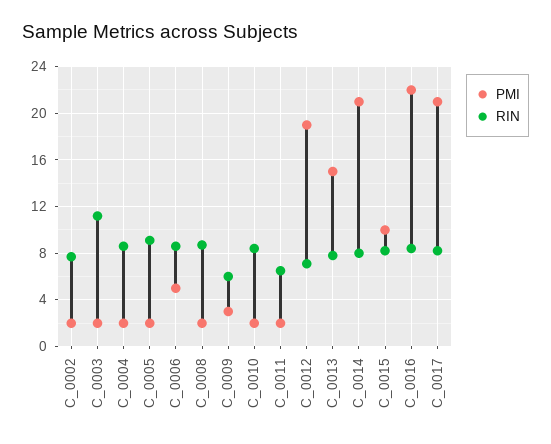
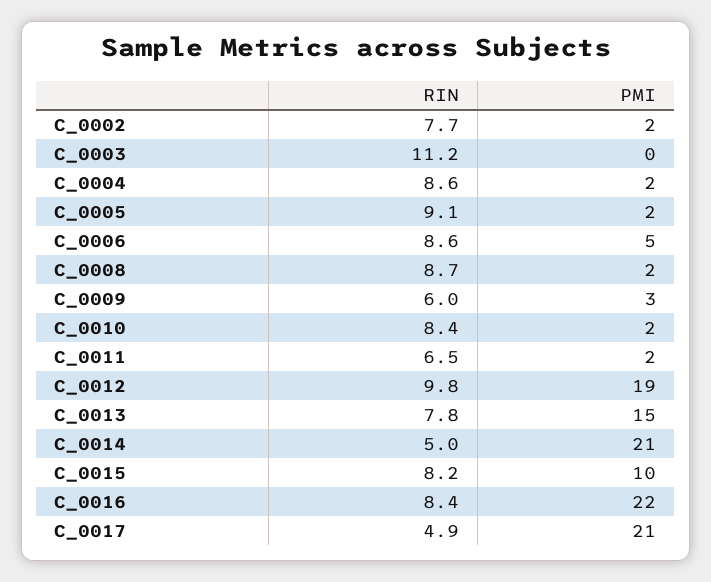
  {
    "PMI": {
      "C_0002": 2,
-     "C_0003": 2,
+     "C_0003": 0,
      "C_0004": 2,
      "C_0005": 2,
      "C_0006": 5,
      "C_0008": 2,
      "C_0009": 3,
      "C_0010": 2,
      "C_0011": 2,
      "C_0012": 19,
      "C_0013": 15,
      "C_0014": 21,
      "C_0015": 10,
      "C_0016": 22,
      "C_0017": 21
    },
    "RIN": {
      "C_0002": 7.7,
      "C_0003": 11.2,
      "C_0004": 8.6,
      "C_0005": 9.1,
      "C_0006": 8.6,
      "C_0008": 8.7,
      "C_0009": 6,
      "C_0010": 8.4,
      "C_0011": 6.5,
-     "C_0012": 7,
+     "C_0012": 9.8,
      "C_0013": 7.8,
-     "C_0014": 8,
+     "C_0014": 5,
      "C_0015": 8.2,
      "C_0016": 8.4,
-     "C_0017": 8
+     "C_0017": 4.9
    }
  }

